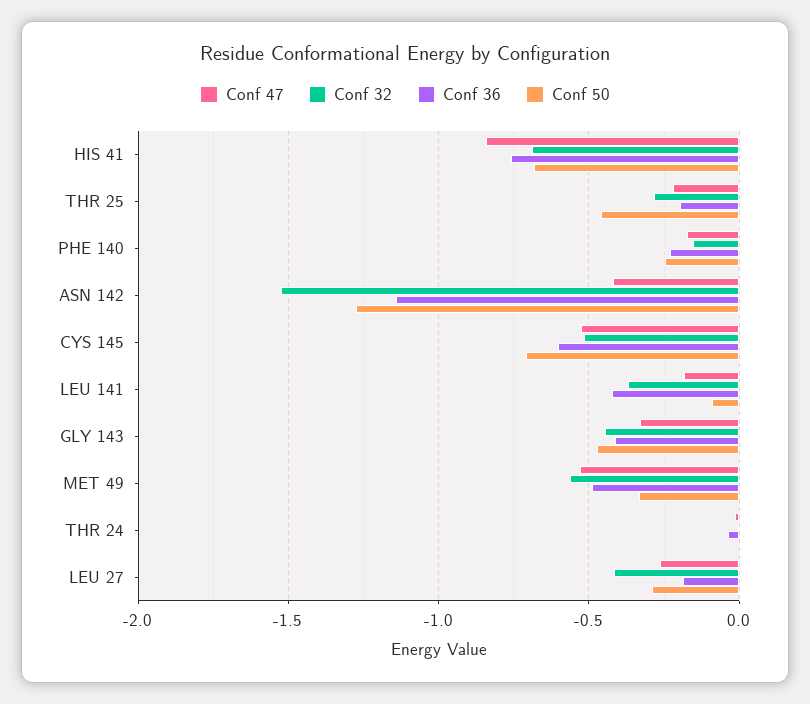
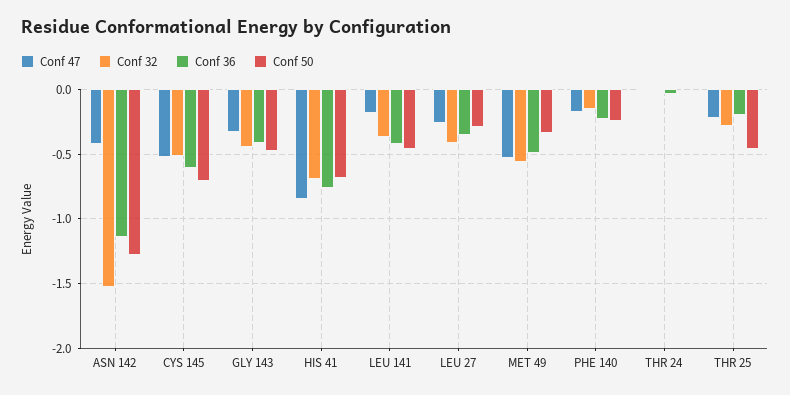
  {
    "Conf 47": {
      "HIS 41": -0.85,
      "THR 25": -0.2,
      "PHE 140": -0.15,
      "ASN 142": -0.4,
      "CYS 145": -0.55,
      "LEU 141": -0.2,
      "GLY 143": -0.35,
      "MET 49": -0.55,
      "THR 24": 0,
      "LEU 27": -0.25
    },
    "Conf 32": {
      "HIS 41": -0.7,
      "THR 25": -0.3,
      "PHE 140": -0.15,
      "ASN 142": -1.5,
      "CYS 145": -0.5,
      "LEU 141": -0.35,
      "GLY 143": -0.45,
      "MET 49": -0.55,
      "THR 24": 0,
      "LEU 27": -0.4
    },
    "Conf 36": {
      "HIS 41": -0.75,
      "THR 25": -0.2,
      "PHE 140": -0.25,
      "ASN 142": -1.15,
      "CYS 145": -0.6,
      "LEU 141": -0.4,
      "GLY 143": -0.4,
      "MET 49": -0.5,
      "THR 24": -0.05,
-     "LEU 27": -0.2
+     "LEU 27": -0.35
    },
    "Conf 50": {
      "HIS 41": -0.7,
      "THR 25": -0.45,
      "PHE 140": -0.25,
      "ASN 142": -1.3,
      "CYS 145": -0.7,
-     "LEU 141": -0.1,
+     "LEU 141": -0.45,
      "GLY 143": -0.45,
      "MET 49": -0.35,
      "THR 24": 0,
      "LEU 27": -0.3
    }
  }

